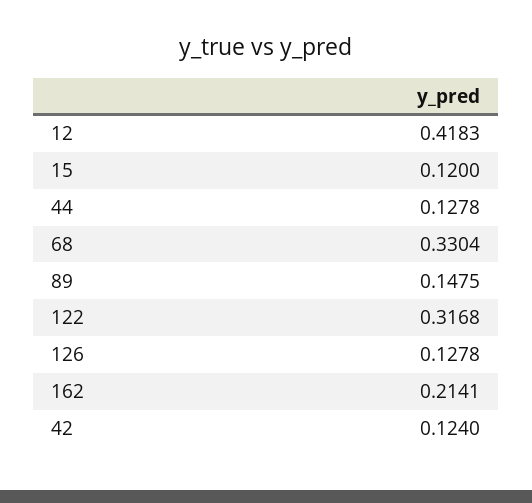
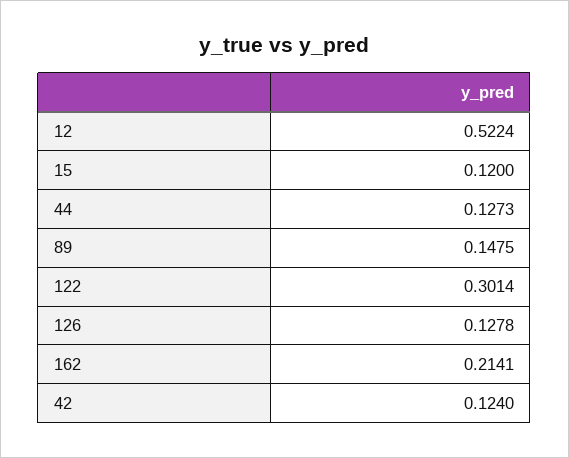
  {
-   "12": 0.4183,
+   "12": 0.5224,
    "15": 0.12,
-   "44": 0.1278,
+   "44": 0.1273,
-   "68": 0.3304,
    "89": 0.1475,
-   "122": 0.3168,
+   "122": 0.3014,
    "126": 0.1278,
    "162": 0.2141,
    "42": 0.124
  }

